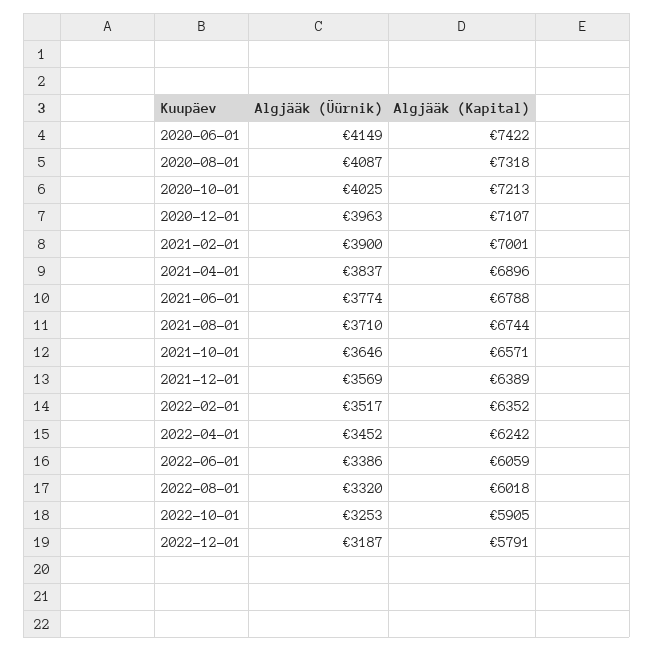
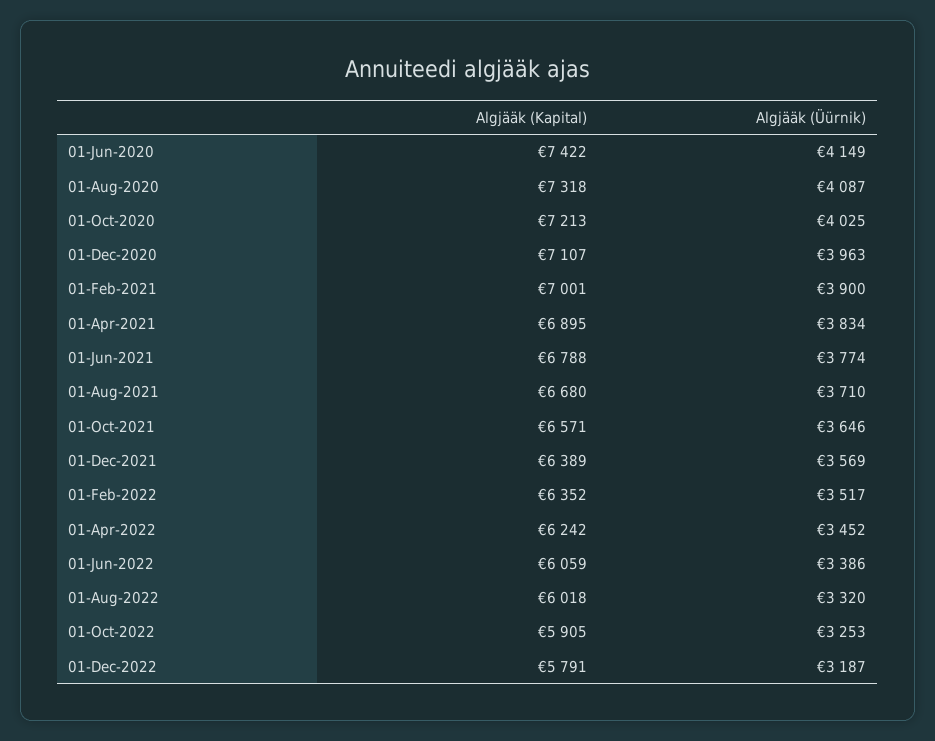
  {
    "Algjääk (Üürnik)": {
      "2020-06-01": 4149,
      "2020-08-01": 4087,
      "2020-10-01": 4025,
      "2020-12-01": 3963,
      "2021-02-01": 3900,
-     "2021-04-01": 3837,
+     "2021-04-01": 3834,
      "2021-06-01": 3774,
      "2021-08-01": 3710,
      "2021-10-01": 3646,
      "2021-12-01": 3569,
      "2022-02-01": 3517,
      "2022-04-01": 3452,
      "2022-06-01": 3386,
      "2022-08-01": 3320,
      "2022-10-01": 3253,
      "2022-12-01": 3187
    },
    "Algjääk (Kapital)": {
      "2020-06-01": 7422,
      "2020-08-01": 7318,
      "2020-10-01": 7213,
      "2020-12-01": 7107,
      "2021-02-01": 7001,
-     "2021-04-01": 6896,
+     "2021-04-01": 6895,
      "2021-06-01": 6788,
-     "2021-08-01": 6744,
+     "2021-08-01": 6680,
      "2021-10-01": 6571,
      "2021-12-01": 6389,
      "2022-02-01": 6352,
      "2022-04-01": 6242,
      "2022-06-01": 6059,
      "2022-08-01": 6018,
      "2022-10-01": 5905,
      "2022-12-01": 5791
    }
  }

